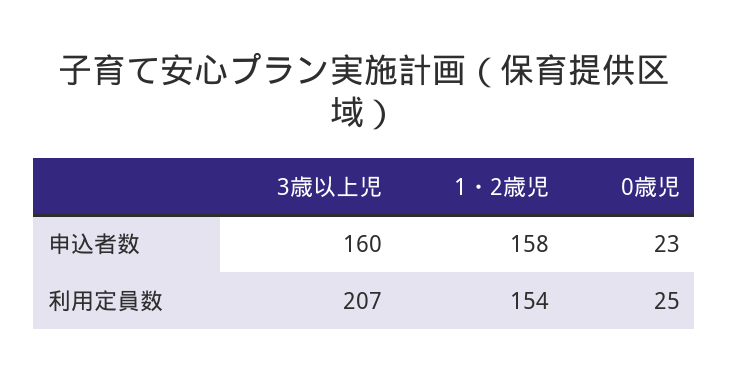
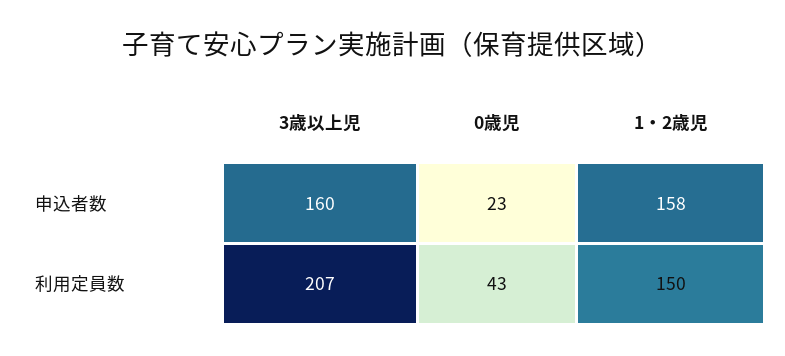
  {
    "3歳以上児": {
      "申込者数": 160,
      "利用定員数": 207
    },
    "1・2歳児": {
      "申込者数": 158,
-     "利用定員数": 154
+     "利用定員数": 150
    },
    "0歳児": {
      "申込者数": 23,
-     "利用定員数": 25
+     "利用定員数": 43
    }
  }

